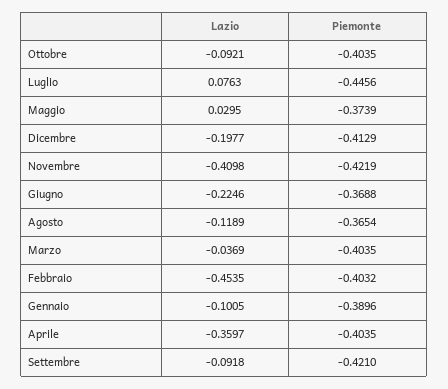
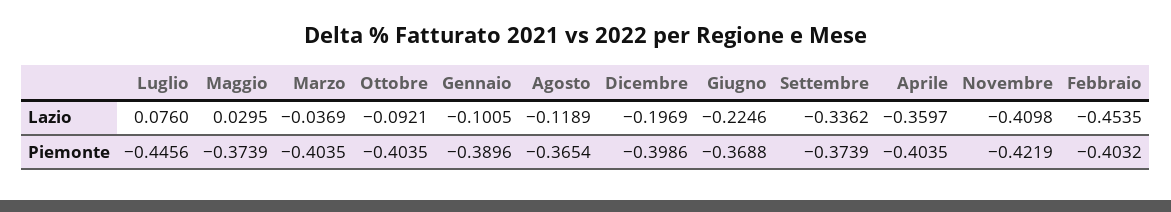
  {
    "Lazio": {
      "Ottobre": -0.0921,
-     "Luglio": 0.0763,
+     "Luglio": 0.076,
      "Maggio": 0.0295,
-     "Dicembre": -0.1977,
+     "Dicembre": -0.1969,
      "Novembre": -0.4098,
      "Giugno": -0.2246,
      "Agosto": -0.1189,
      "Marzo": -0.0369,
      "Febbraio": -0.4535,
      "Gennaio": -0.1005,
      "Aprile": -0.3597,
-     "Settembre": -0.0918
+     "Settembre": -0.3362
    },
    "Piemonte": {
      "Ottobre": -0.4035,
      "Luglio": -0.4456,
      "Maggio": -0.3739,
-     "Dicembre": -0.4129,
+     "Dicembre": -0.3986,
      "Novembre": -0.4219,
      "Giugno": -0.3688,
      "Agosto": -0.3654,
      "Marzo": -0.4035,
      "Febbraio": -0.4032,
      "Gennaio": -0.3896,
      "Aprile": -0.4035,
-     "Settembre": -0.421
+     "Settembre": -0.3739
    }
  }

